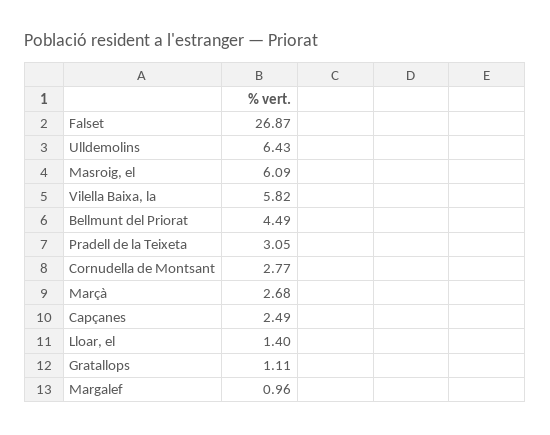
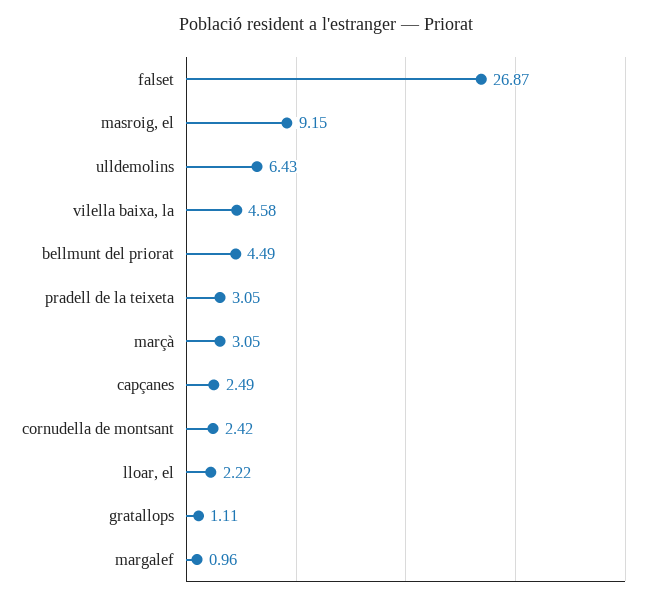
  {
    "Falset": 26.87,
    "Ulldemolins": 6.43,
-   "Masroig, el": 6.09,
+   "Masroig, el": 9.15,
-   "Vilella Baixa, la": 5.82,
+   "Vilella Baixa, la": 4.58,
    "Bellmunt del Priorat": 4.49,
    "Pradell de la Teixeta": 3.05,
-   "Cornudella de Montsant": 2.77,
+   "Cornudella de Montsant": 2.42,
-   "Marçà": 2.68,
+   "Marçà": 3.05,
    "Capçanes": 2.49,
-   "Lloar, el": 1.4,
+   "Lloar, el": 2.22,
    "Gratallops": 1.11,
    "Margalef": 0.96
  }

